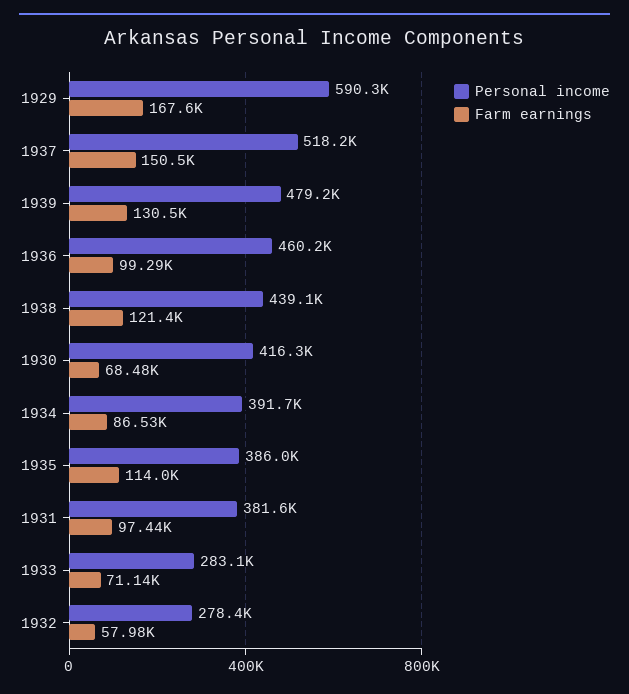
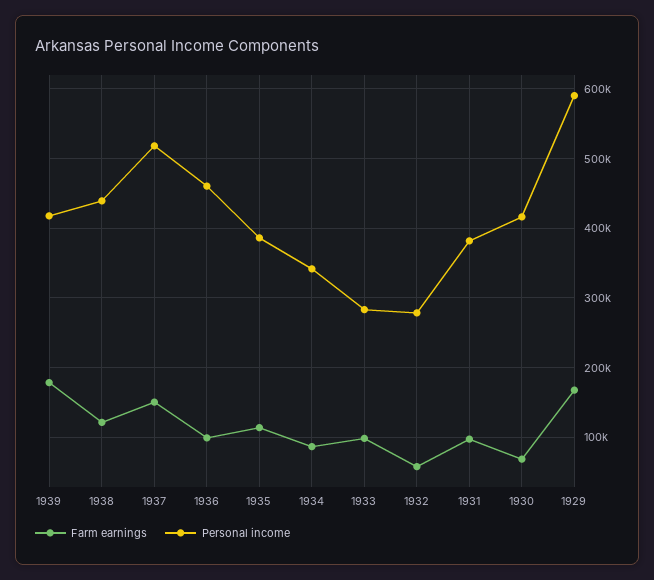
  {
    "Personal income": {
      "1929": 590300,
      "1937": 518200,
-     "1939": 479200,
+     "1939": 420000,
      "1936": 460200,
      "1938": 439100,
      "1930": 416300,
-     "1934": 391700,
+     "1934": 340000,
      "1935": 386000,
      "1931": 381600,
      "1933": 283100,
      "1932": 278400
    },
    "Farm earnings": {
      "1929": 167600,
      "1937": 150500,
-     "1939": 130500,
+     "1939": 180000,
      "1936": 99290,
      "1938": 121400,
      "1930": 68480,
      "1934": 86530,
      "1935": 114000,
      "1931": 97440,
-     "1933": 71140,
+     "1933": 100000,
      "1932": 57980
    }
  }

